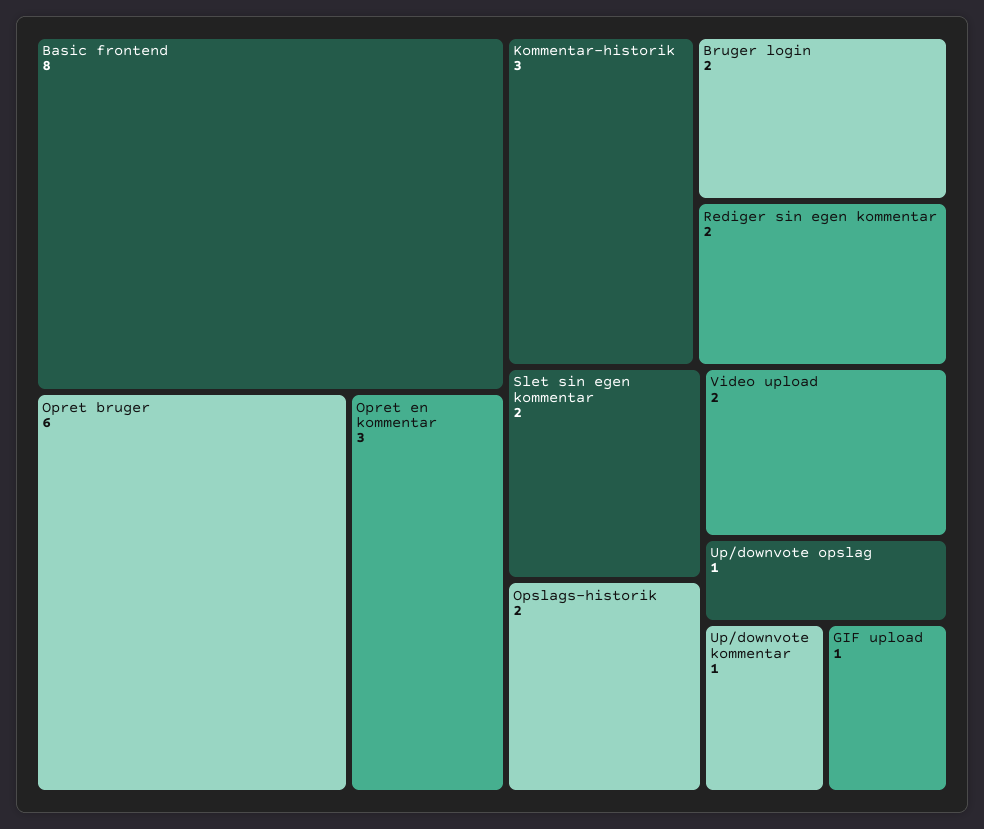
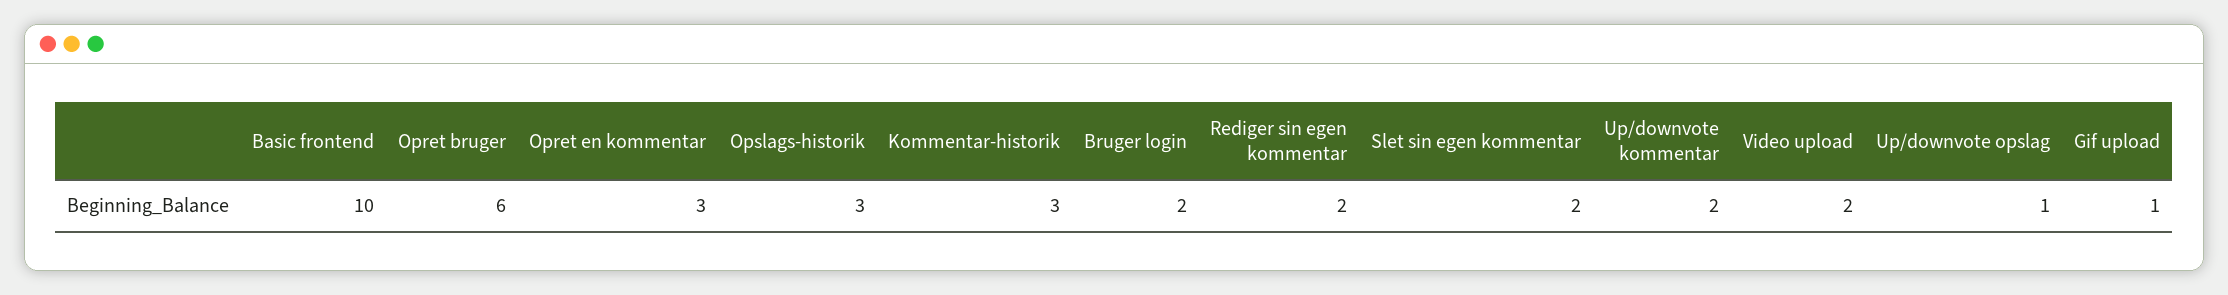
  {
-   "Basic frontend": 8,
+   "Basic frontend": 10,
    "Opret bruger": 6,
    "Opret en kommentar": 3,
    "Kommentar-historik": 3,
    "Bruger login": 2,
    "Rediger sin egen kommentar": 2,
    "Slet sin egen kommentar": 2,
-   "Opslags-historik": 2,
+   "Opslags-historik": 3,
    "Video upload": 2,
    "Up/downvote opslag": 1,
-   "Up/downvote kommentar": 1,
+   "Up/downvote kommentar": 2,
    "GIF upload": 1
  }

